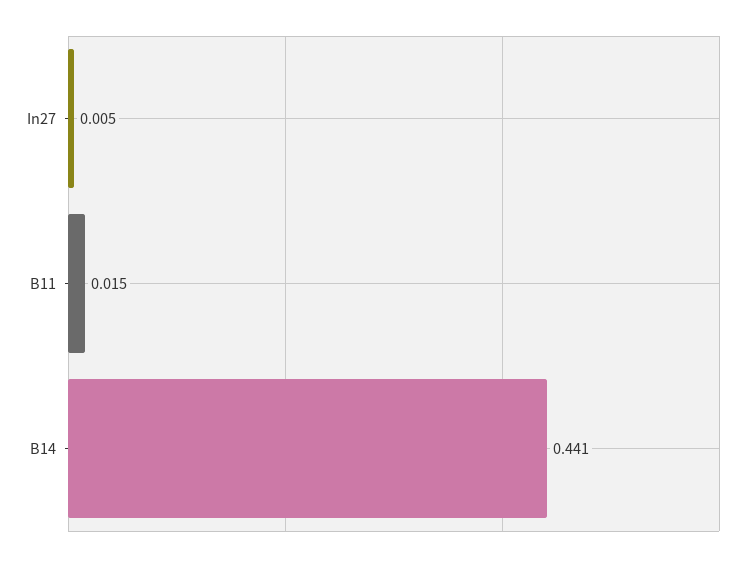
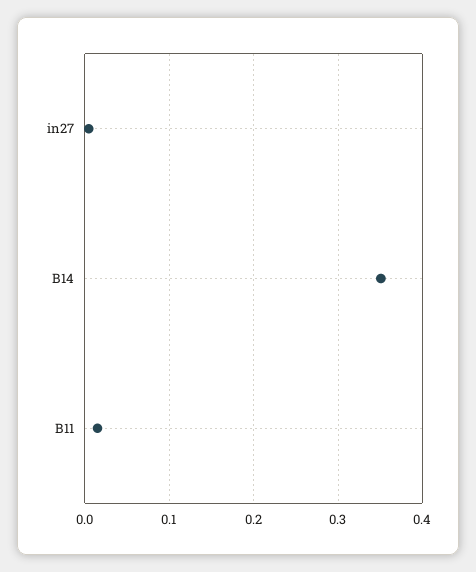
  {
    "In27": 0.005,
    "B11": 0.015,
-   "B14": 0.441
+   "B14": 0.35
  }

